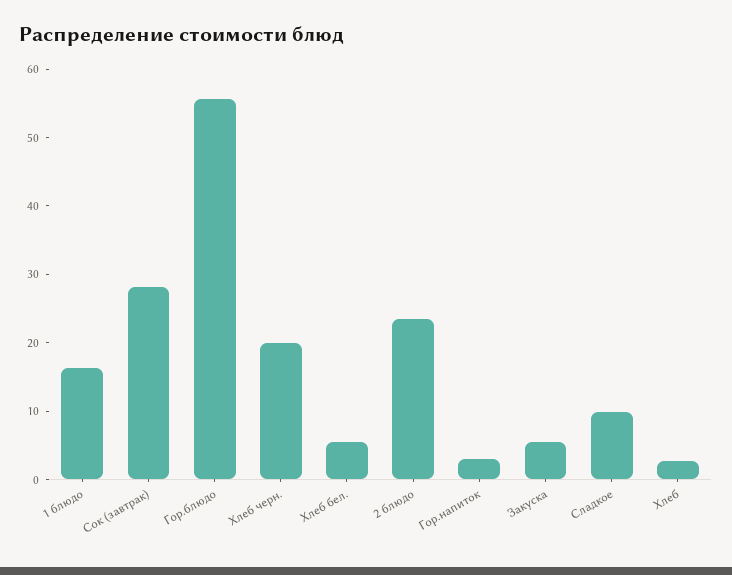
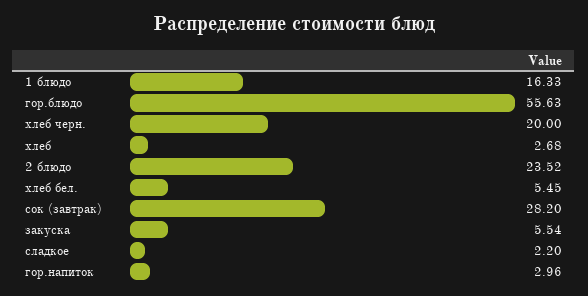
  {
    "1 блюдо": 16.33,
    "Сок (завтрак)": 28.2,
    "Гор.блюдо": 55.63,
    "Хлеб черн.": 20,
    "Хлеб бел.": 5.45,
    "2 блюдо": 23.52,
    "Гор.напиток": 2.96,
    "Закуска": 5.54,
-   "Сладкое": 10,
+   "Сладкое": 2.2,
    "Хлеб": 2.68
  }

